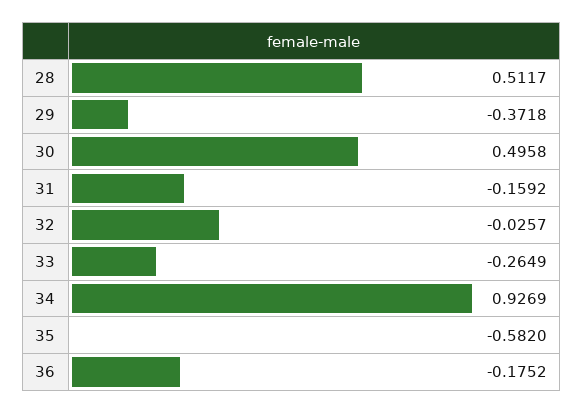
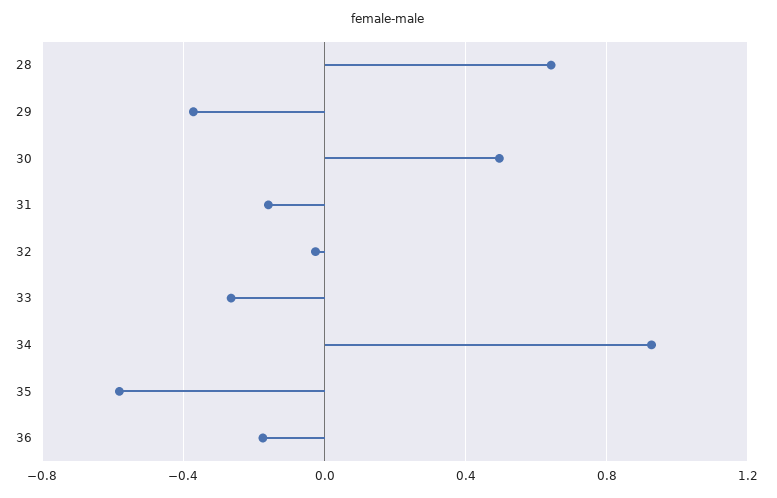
  {
-   "28": 0.5117,
+   "28": 0.65,
    "29": -0.3718,
    "30": 0.4958,
    "31": -0.1592,
    "32": -0.0257,
    "33": -0.2649,
    "34": 0.9269,
    "35": -0.582,
    "36": -0.1752
  }

